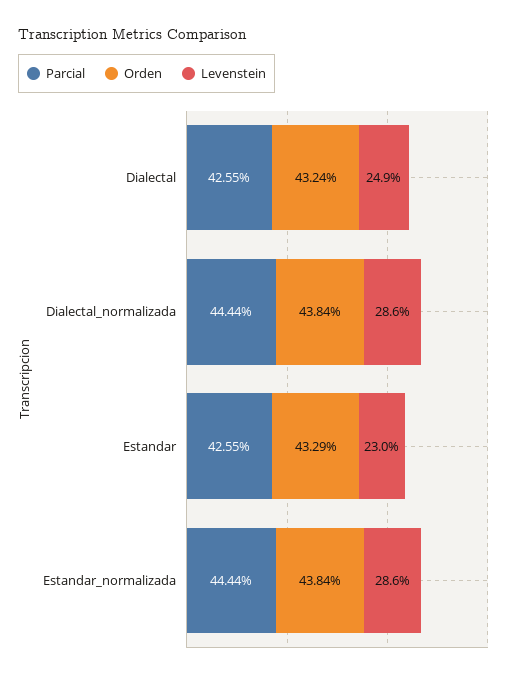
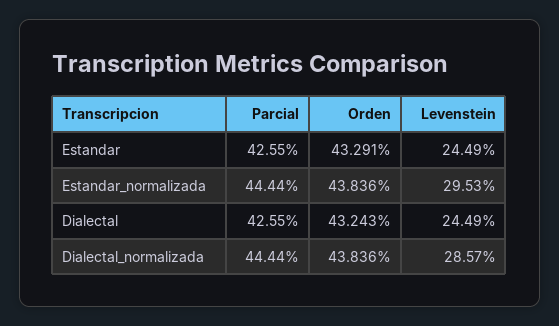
  {
    "Parcial": {
      "Dialectal": 42.55,
      "Dialectal_normalizada": 44.44,
      "Estandar": 42.55,
      "Estandar_normalizada": 44.44
    },
    "Orden": {
      "Dialectal": 43.243,
      "Dialectal_normalizada": 43.836,
      "Estandar": 43.291,
      "Estandar_normalizada": 43.836
    },
    "Levenstein": {
-     "Dialectal": 24.9,
+     "Dialectal": 24.49,
      "Dialectal_normalizada": 28.57,
-     "Estandar": 23,
+     "Estandar": 24.49,
-     "Estandar_normalizada": 28.6
+     "Estandar_normalizada": 29.53
    }
  }

